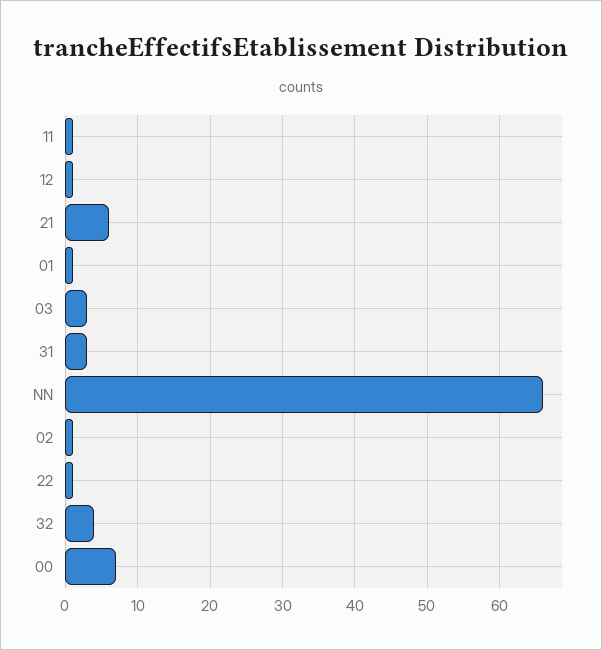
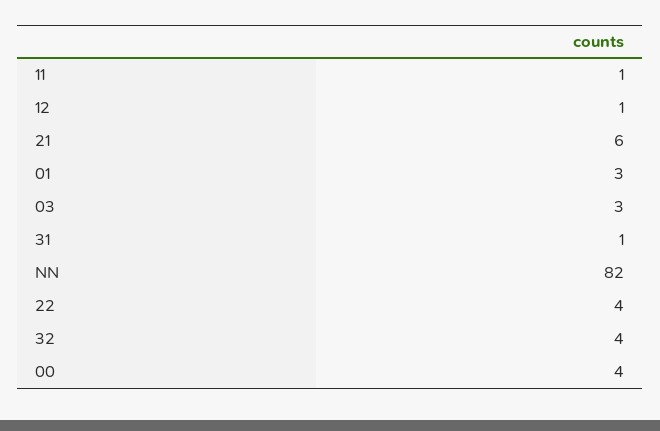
  {
    "11": 1,
    "12": 1,
    "21": 6,
-   "01": 1,
+   "01": 3,
    "03": 3,
-   "31": 3,
+   "31": 1,
-   "NN": 66,
+   "NN": 82,
-   "02": 1,
-   "22": 1,
+   "22": 4,
    "32": 4,
-   "00": 7
+   "00": 4
  }

